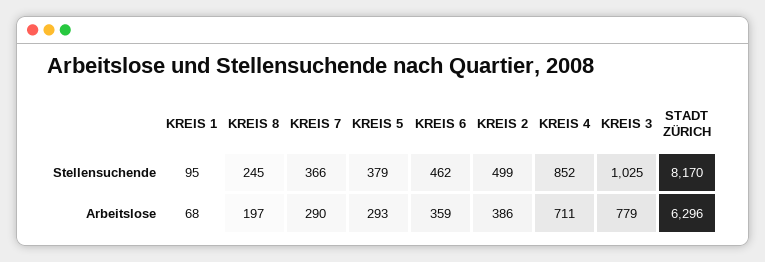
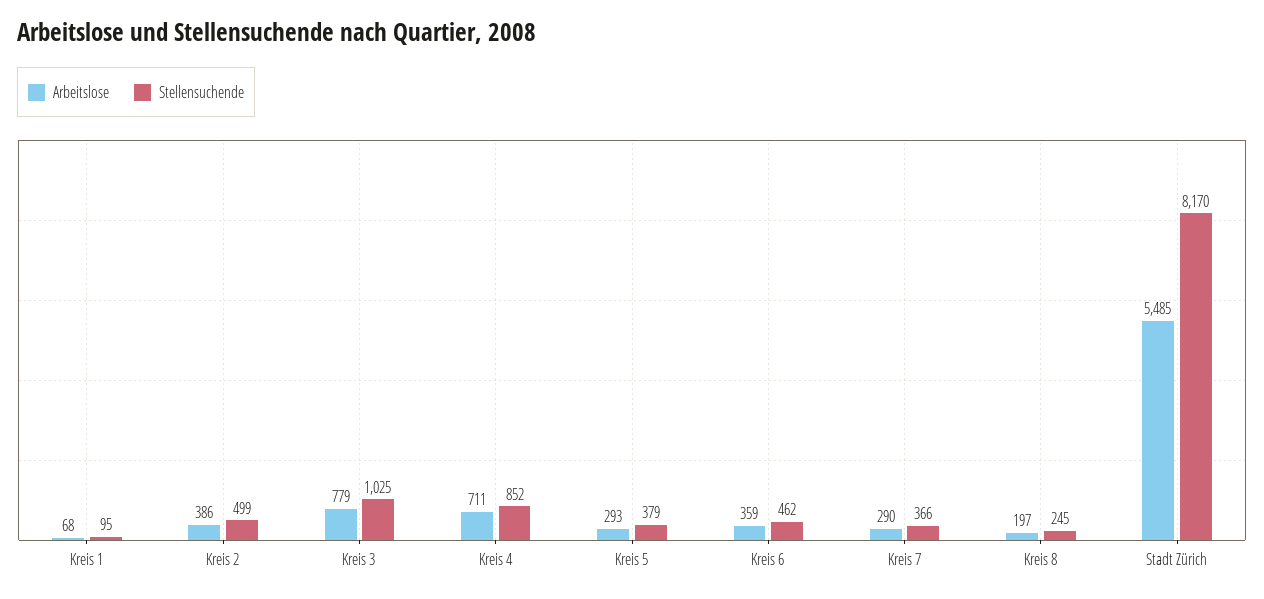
  {
    "Stellensuchende": {
      "KREIS 1": 95,
      "KREIS 8": 245,
      "KREIS 7": 366,
      "KREIS 5": 379,
      "KREIS 6": 462,
      "KREIS 2": 499,
      "KREIS 4": 852,
      "KREIS 3": 1025,
      "STADT ZÜRICH": 8170
    },
    "Arbeitslose": {
      "KREIS 1": 68,
      "KREIS 8": 197,
      "KREIS 7": 290,
      "KREIS 5": 293,
      "KREIS 6": 359,
      "KREIS 2": 386,
      "KREIS 4": 711,
      "KREIS 3": 779,
-     "STADT ZÜRICH": 6296
+     "STADT ZÜRICH": 5485
    }
  }

